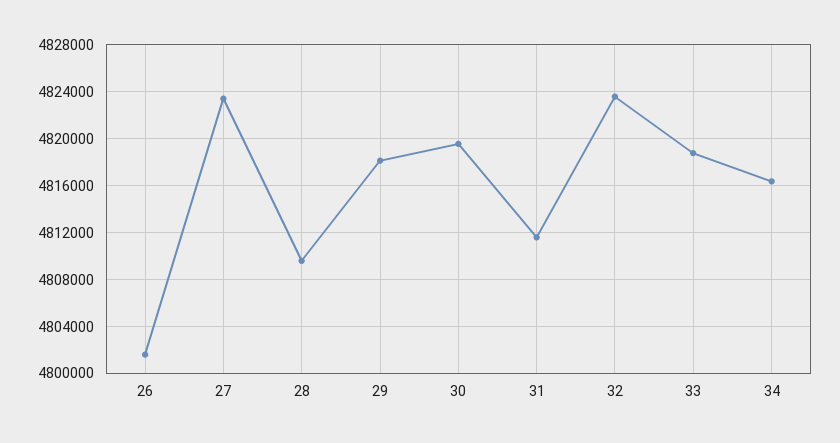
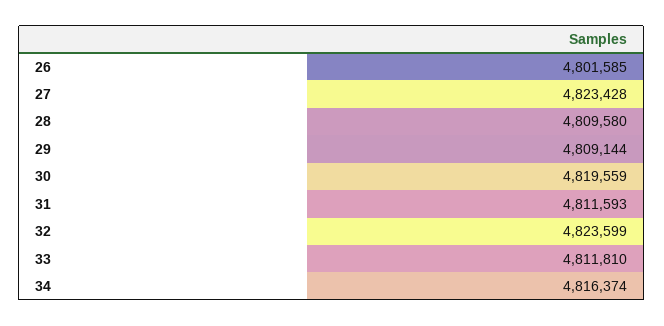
  {
    "26": 4801585,
    "27": 4823428,
    "28": 4809580,
-   "29": 4818000,
+   "29": 4809144,
    "30": 4819559,
    "31": 4811593,
    "32": 4823599,
-   "33": 4819000,
+   "33": 4811810,
    "34": 4816374
  }

